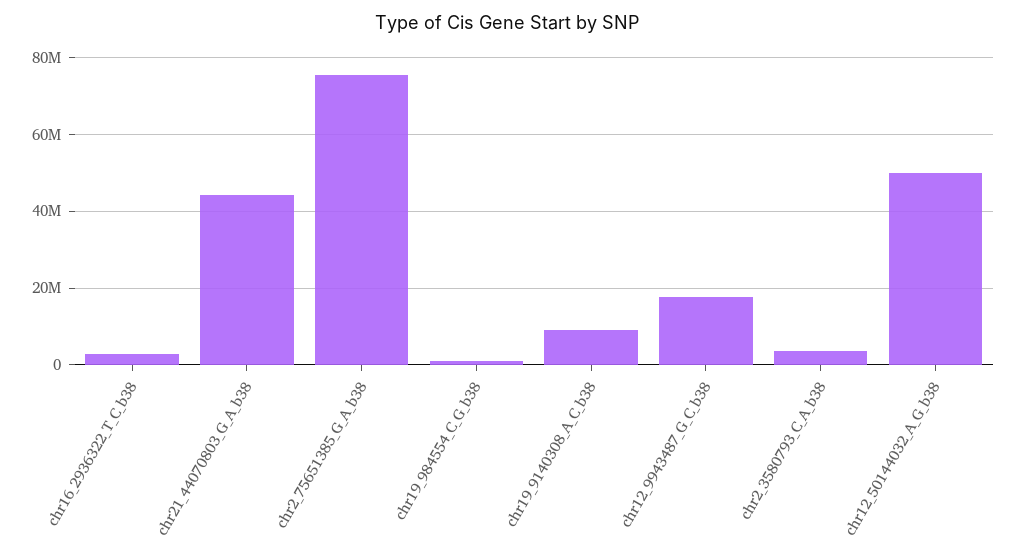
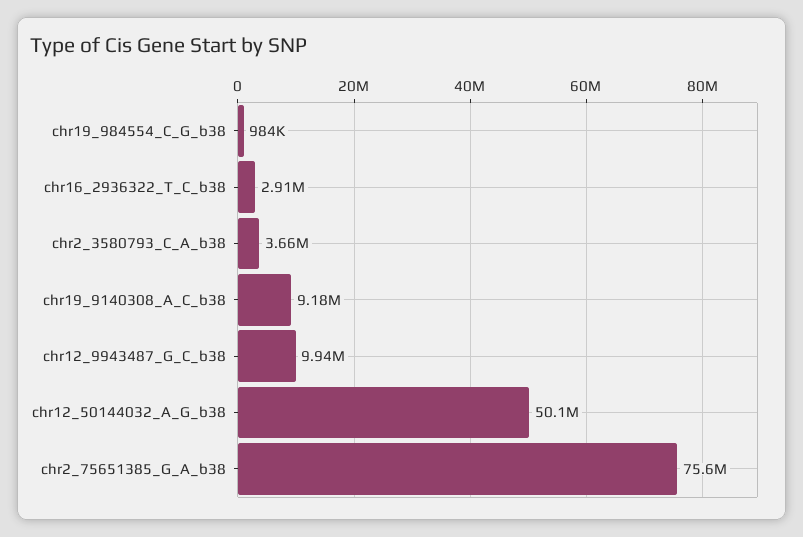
  {
    "chr16_2936322_T_C_b38": 2910000,
-   "chr21_44070803_G_A_b38": 44000000,
    "chr2_75651385_G_A_b38": 75600000,
    "chr19_984554_C_G_b38": 984000,
    "chr19_9140308_A_C_b38": 9180000,
-   "chr12_9943487_G_C_b38": 18000000,
+   "chr12_9943487_G_C_b38": 9940000,
    "chr2_3580793_C_A_b38": 3660000,
    "chr12_50144032_A_G_b38": 50100000
  }

